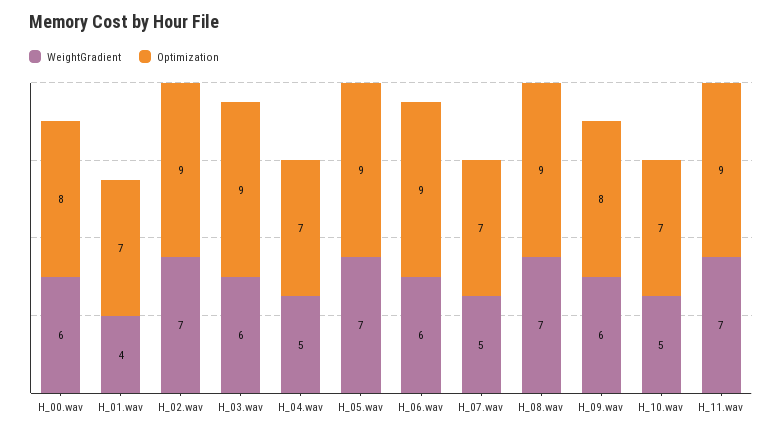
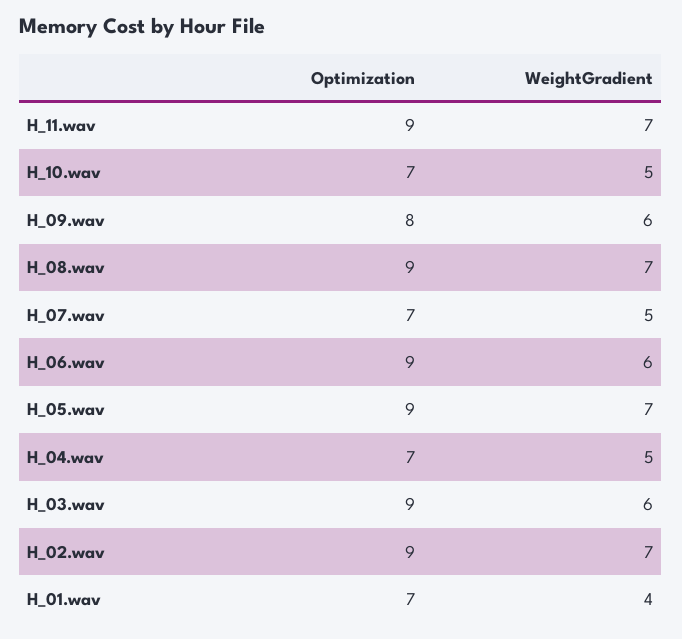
  {
    "WeightGradient": {
-     "H_00.wav": 6,
      "H_01.wav": 4,
      "H_02.wav": 7,
      "H_03.wav": 6,
      "H_04.wav": 5,
      "H_05.wav": 7,
      "H_06.wav": 6,
      "H_07.wav": 5,
      "H_08.wav": 7,
      "H_09.wav": 6,
      "H_10.wav": 5,
      "H_11.wav": 7
    },
    "Optimization": {
-     "H_00.wav": 8,
      "H_01.wav": 7,
      "H_02.wav": 9,
      "H_03.wav": 9,
      "H_04.wav": 7,
      "H_05.wav": 9,
      "H_06.wav": 9,
      "H_07.wav": 7,
      "H_08.wav": 9,
      "H_09.wav": 8,
      "H_10.wav": 7,
      "H_11.wav": 9
    }
  }

